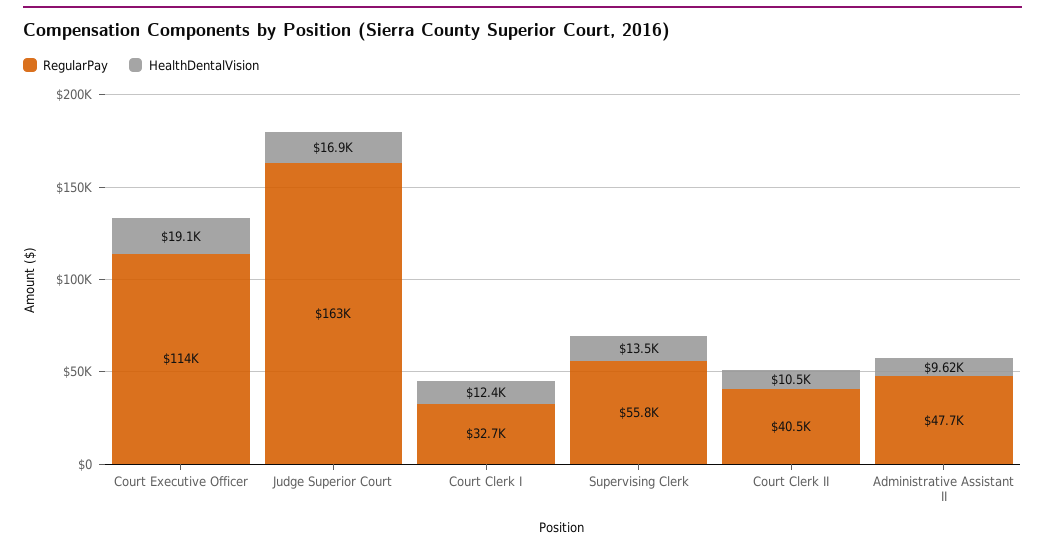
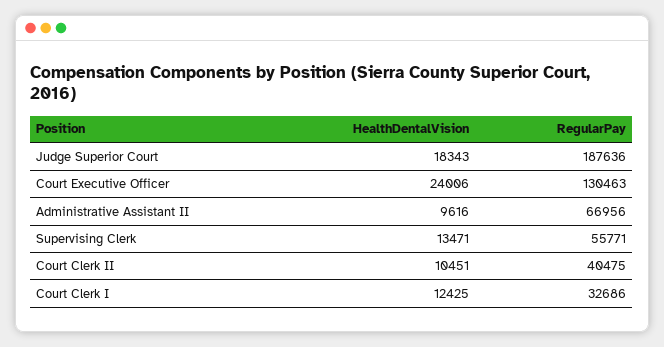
  {
    "RegularPay": {
-     "Court Executive Officer": 114000,
+     "Court Executive Officer": 130463,
-     "Judge Superior Court": 163000,
+     "Judge Superior Court": 187636,
      "Court Clerk I": 32686,
      "Supervising Clerk": 55771,
      "Court Clerk II": 40475,
-     "Administrative Assistant II": 47700
+     "Administrative Assistant II": 66956
    },
    "HealthDentalVision": {
-     "Court Executive Officer": 19100,
+     "Court Executive Officer": 24006,
-     "Judge Superior Court": 16900,
+     "Judge Superior Court": 18343,
      "Court Clerk I": 12425,
      "Supervising Clerk": 13471,
      "Court Clerk II": 10451,
      "Administrative Assistant II": 9616
    }
  }

